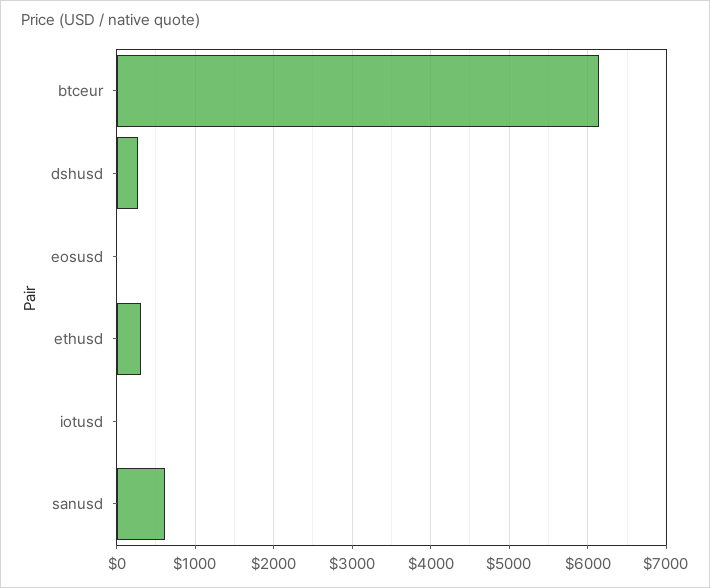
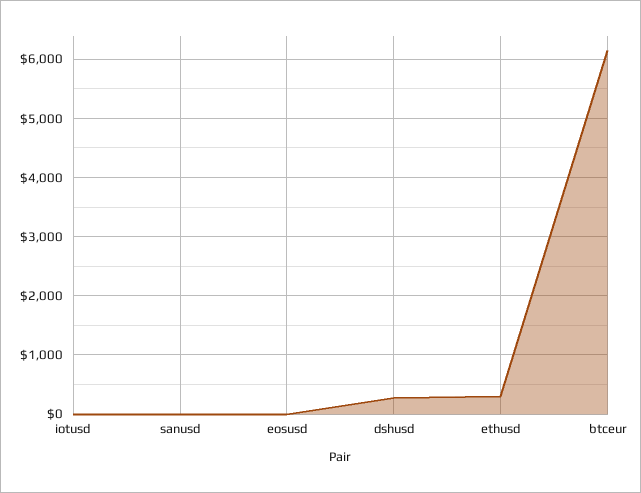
  {
    "btceur": 6100,
    "dshusd": 300,
    "eosusd": 0,
    "ethusd": 300,
    "iotusd": 0,
-   "sanusd": 600
+   "sanusd": 0
  }

